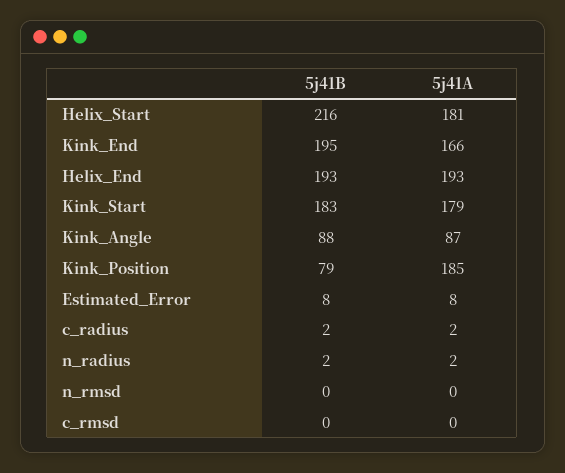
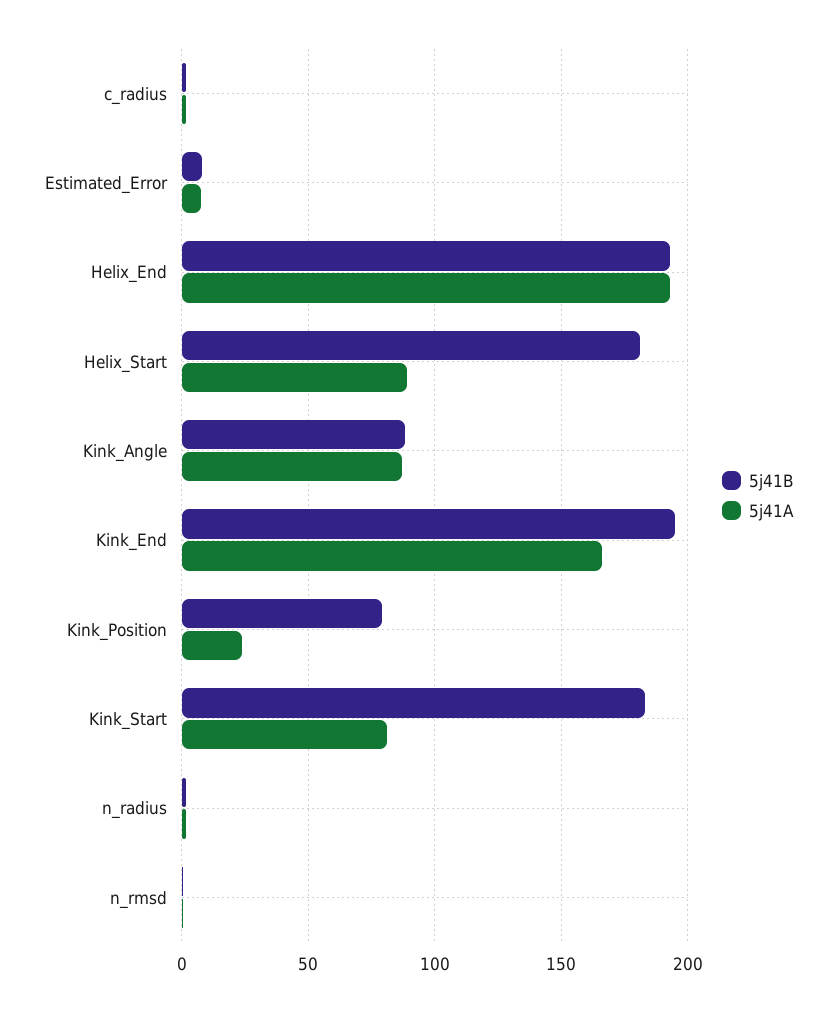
  {
    "5j41B": {
-     "Helix_Start": 216,
+     "Helix_Start": 180,
      "Kink_End": 195,
      "Helix_End": 193,
      "Kink_Start": 183,
      "Kink_Angle": 88,
      "Kink_Position": 79,
      "Estimated_Error": 8,
      "c_radius": 2,
      "n_radius": 2,
-     "n_rmsd": 0,
+     "n_rmsd": 0
-     "c_rmsd": 0
    },
    "5j41A": {
-     "Helix_Start": 181,
+     "Helix_Start": 90,
      "Kink_End": 166,
      "Helix_End": 193,
-     "Kink_Start": 179,
+     "Kink_Start": 80,
      "Kink_Angle": 87,
-     "Kink_Position": 185,
+     "Kink_Position": 25,
      "Estimated_Error": 8,
      "c_radius": 2,
      "n_radius": 2,
-     "n_rmsd": 0,
+     "n_rmsd": 0
-     "c_rmsd": 0
    }
  }

